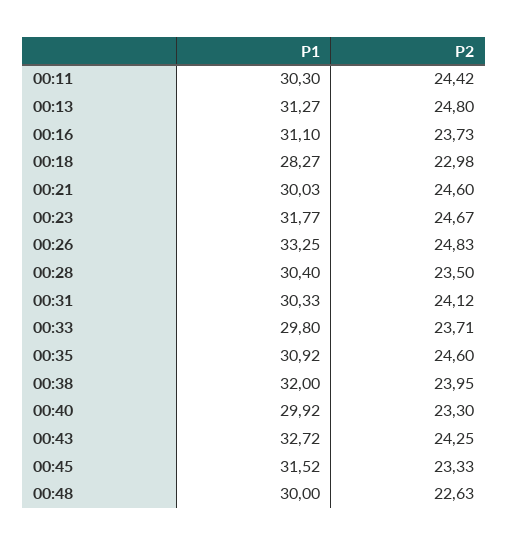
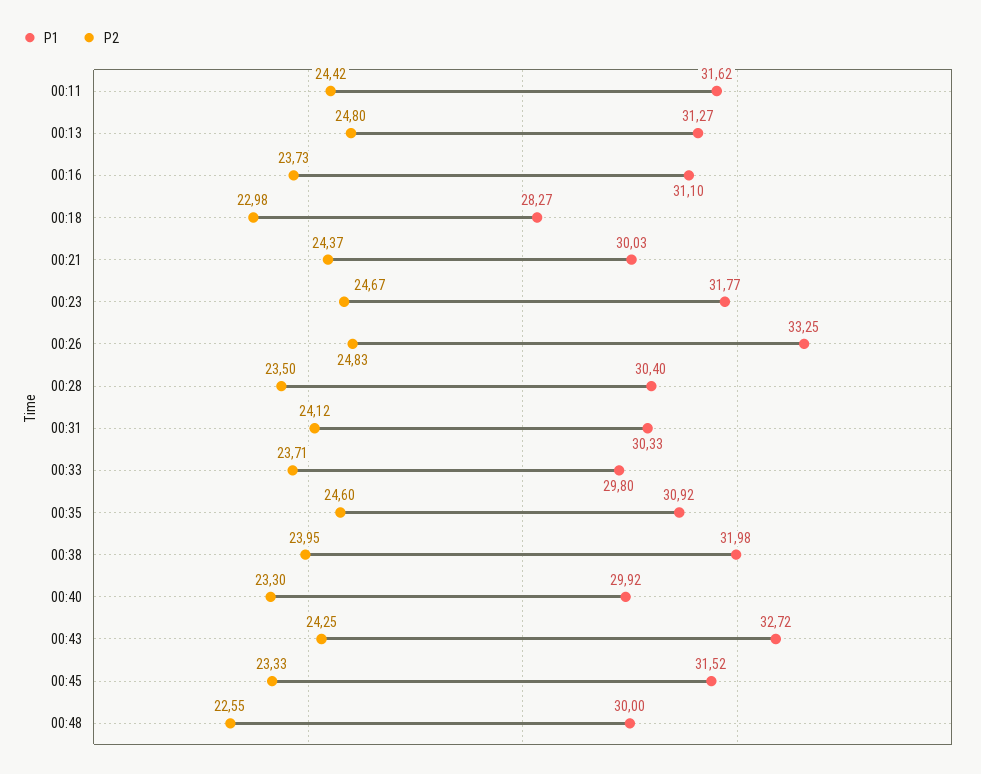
  {
    "P1": {
-     "00:11": 30.3,
+     "00:11": 31.62,
      "00:13": 31.27,
      "00:16": 31.1,
      "00:18": 28.27,
      "00:21": 30.03,
      "00:23": 31.77,
      "00:26": 33.25,
      "00:28": 30.4,
      "00:31": 30.33,
      "00:33": 29.8,
      "00:35": 30.92,
-     "00:38": 32,
+     "00:38": 31.98,
      "00:40": 29.92,
      "00:43": 32.72,
      "00:45": 31.52,
      "00:48": 30
    },
    "P2": {
      "00:11": 24.42,
      "00:13": 24.8,
      "00:16": 23.73,
      "00:18": 22.98,
-     "00:21": 24.6,
+     "00:21": 24.37,
      "00:23": 24.67,
      "00:26": 24.83,
      "00:28": 23.5,
      "00:31": 24.12,
      "00:33": 23.71,
      "00:35": 24.6,
      "00:38": 23.95,
      "00:40": 23.3,
      "00:43": 24.25,
      "00:45": 23.33,
-     "00:48": 22.63
+     "00:48": 22.55
    }
  }

